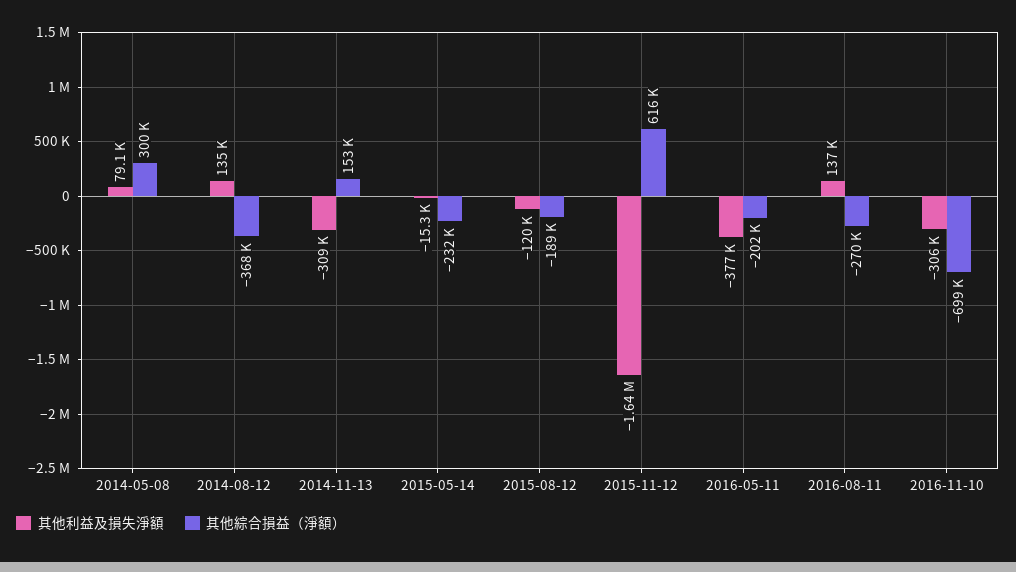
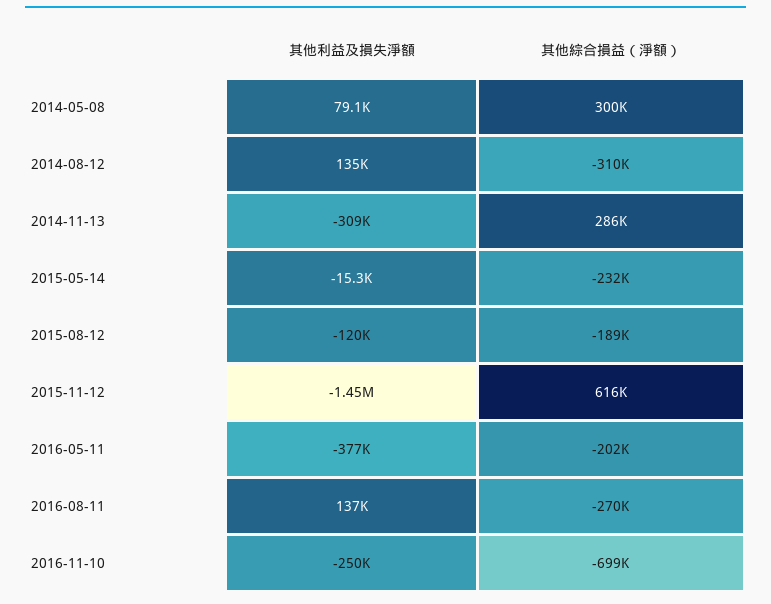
  {
    "其他利益及損失淨額": {
      "2014-05-08": 79100,
      "2014-08-12": 135000,
      "2014-11-13": -309000,
      "2015-05-14": -15300,
      "2015-08-12": -120000,
-     "2015-11-12": -1640000,
+     "2015-11-12": -1450000,
      "2016-05-11": -377000,
      "2016-08-11": 137000,
-     "2016-11-10": -306000
+     "2016-11-10": -250000
    },
    "其他綜合損益（淨額）": {
      "2014-05-08": 300000,
-     "2014-08-12": -368000,
+     "2014-08-12": -310000,
-     "2014-11-13": 153000,
+     "2014-11-13": 286000,
      "2015-05-14": -232000,
      "2015-08-12": -189000,
      "2015-11-12": 616000,
      "2016-05-11": -202000,
      "2016-08-11": -270000,
      "2016-11-10": -699000
    }
  }

